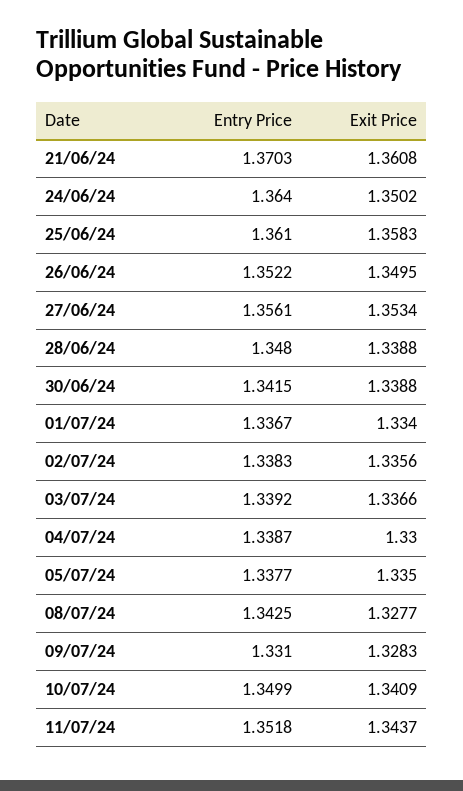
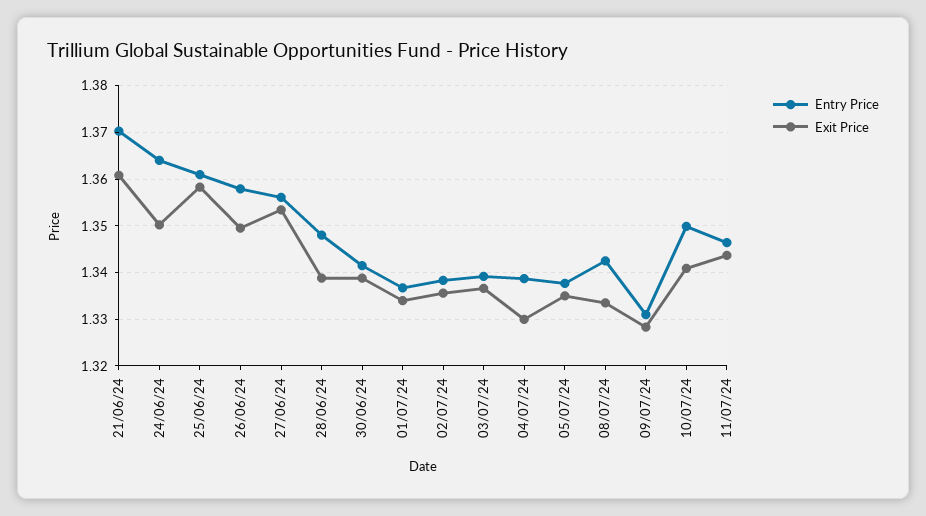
  {
    "Entry Price": {
      "21/06/24": 1.3703,
      "24/06/24": 1.364,
      "25/06/24": 1.361,
-     "26/06/24": 1.3522,
+     "26/06/24": 1.358,
      "27/06/24": 1.3561,
      "28/06/24": 1.348,
      "30/06/24": 1.3415,
      "01/07/24": 1.3367,
      "02/07/24": 1.3383,
      "03/07/24": 1.3392,
      "04/07/24": 1.3387,
      "05/07/24": 1.3377,
      "08/07/24": 1.3425,
      "09/07/24": 1.331,
      "10/07/24": 1.3499,
-     "11/07/24": 1.3518
+     "11/07/24": 1.346
    },
    "Exit Price": {
      "21/06/24": 1.3608,
      "24/06/24": 1.3502,
      "25/06/24": 1.3583,
      "26/06/24": 1.3495,
      "27/06/24": 1.3534,
      "28/06/24": 1.3388,
      "30/06/24": 1.3388,
      "01/07/24": 1.334,
      "02/07/24": 1.3356,
      "03/07/24": 1.3366,
      "04/07/24": 1.33,
      "05/07/24": 1.335,
-     "08/07/24": 1.3277,
+     "08/07/24": 1.334,
      "09/07/24": 1.3283,
      "10/07/24": 1.3409,
      "11/07/24": 1.3437
    }
  }

